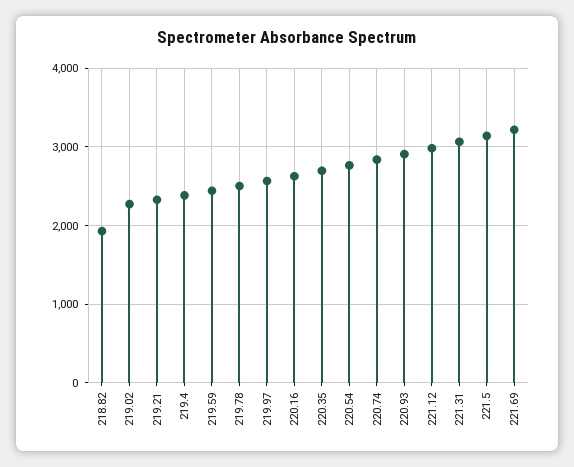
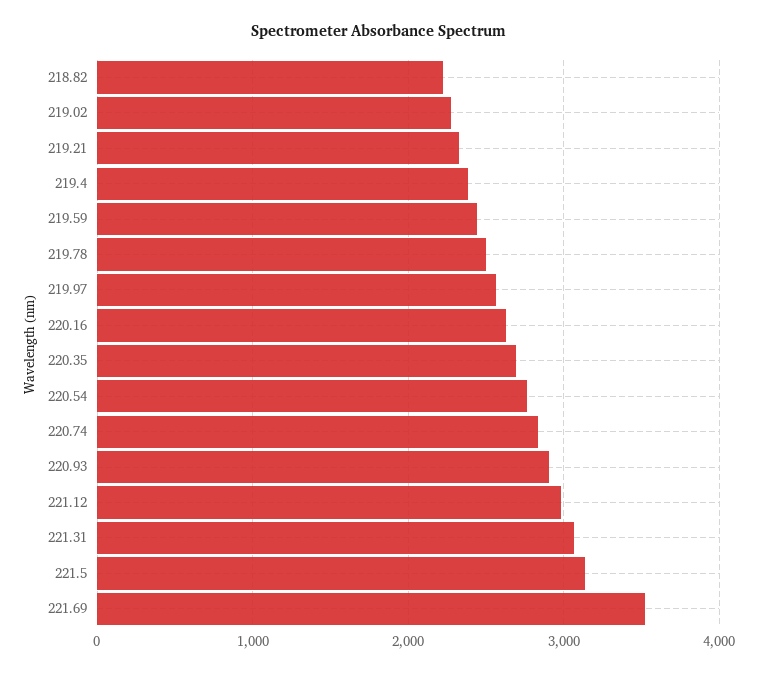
  {
-   "218.82": 1900,
+   "218.82": 2200,
    "219.02": 2300,
    "219.21": 2300,
    "219.4": 2400,
    "219.59": 2400,
    "219.78": 2500,
    "219.97": 2600,
    "220.16": 2600,
    "220.35": 2700,
    "220.54": 2800,
    "220.74": 2800,
    "220.93": 2900,
    "221.12": 3000,
    "221.31": 3100,
    "221.5": 3100,
-   "221.69": 3200
+   "221.69": 3500
  }

